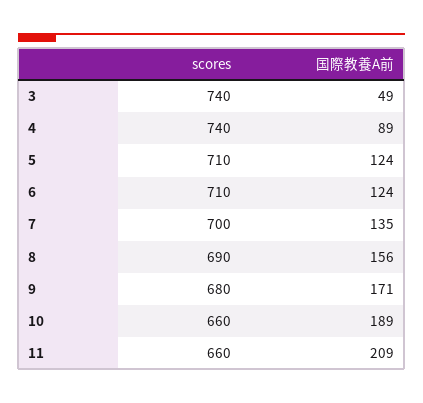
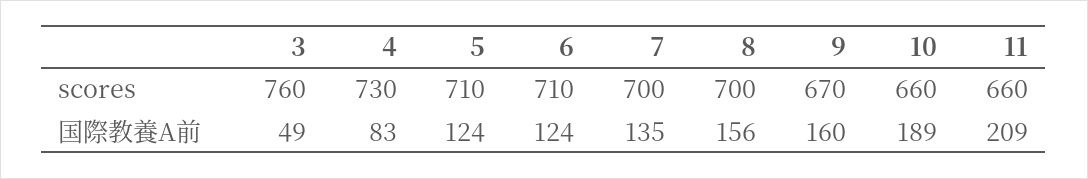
  {
    "scores": {
-     "3": 740,
+     "3": 760,
-     "4": 740,
+     "4": 730,
      "5": 710,
      "6": 710,
      "7": 700,
-     "8": 690,
+     "8": 700,
-     "9": 680,
+     "9": 670,
      "10": 660,
      "11": 660
    },
    "国際教養A前": {
      "3": 49,
-     "4": 89,
+     "4": 83,
      "5": 124,
      "6": 124,
      "7": 135,
      "8": 156,
-     "9": 171,
+     "9": 160,
      "10": 189,
      "11": 209
    }
  }

